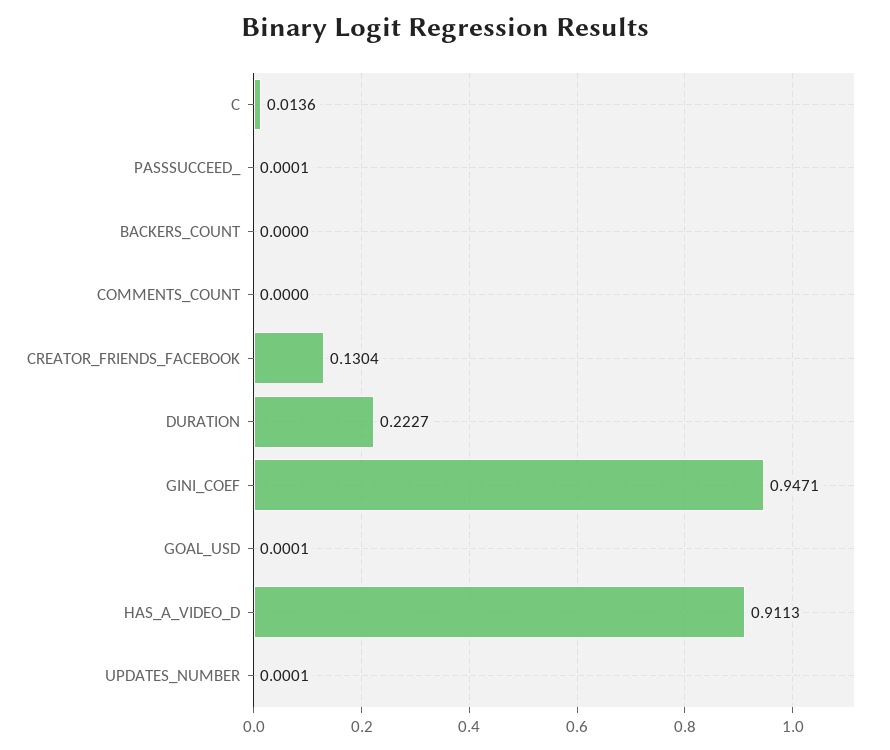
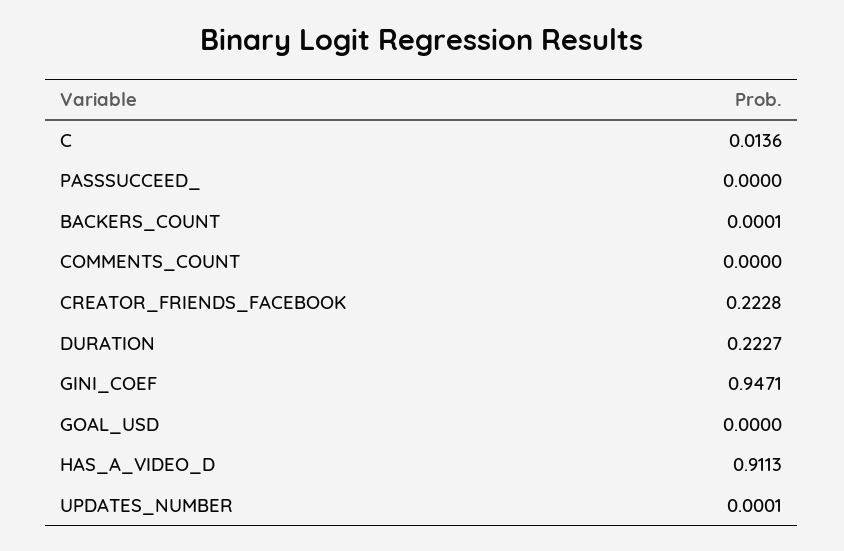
  {
    "C": 0.0136,
-   "PASSSUCCEED_": 0.0001,
+   "PASSSUCCEED_": 0,
-   "BACKERS_COUNT": 0,
+   "BACKERS_COUNT": 0.0001,
    "COMMENTS_COUNT": 0,
-   "CREATOR_FRIENDS_FACEBOOK": 0.1304,
+   "CREATOR_FRIENDS_FACEBOOK": 0.2228,
    "DURATION": 0.2227,
    "GINI_COEF": 0.9471,
-   "GOAL_USD": 0.0001,
+   "GOAL_USD": 0,
    "HAS_A_VIDEO_D": 0.9113,
    "UPDATES_NUMBER": 0.0001
  }

